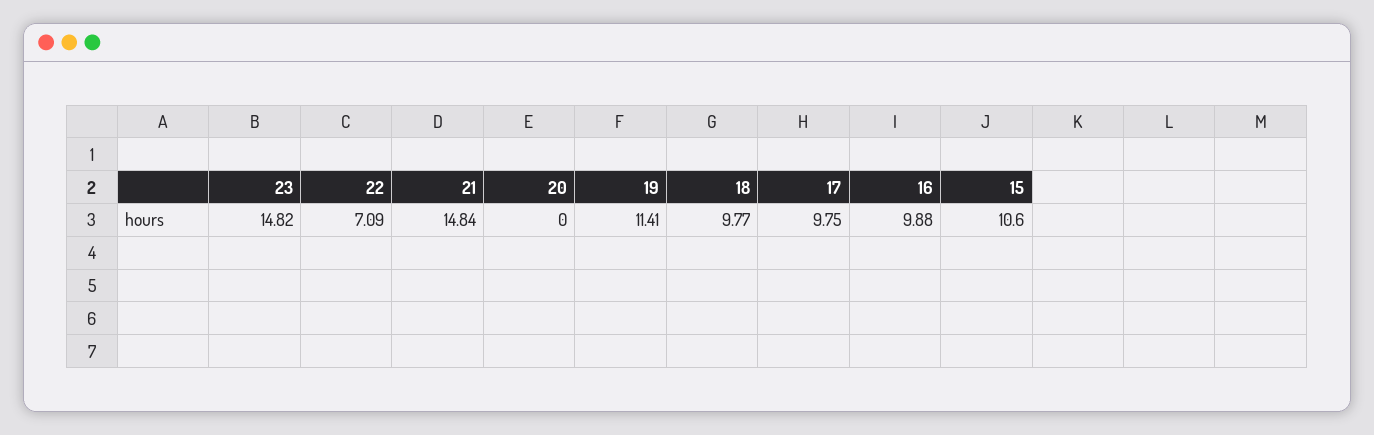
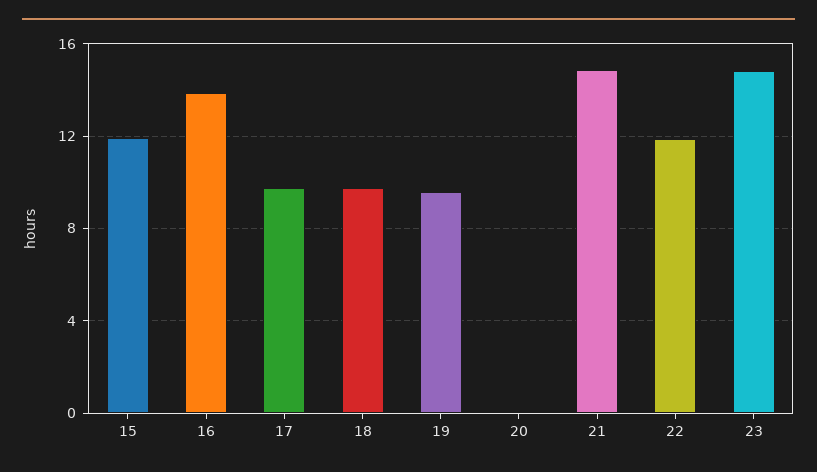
  {
    "23": 14.82,
-   "22": 7.09,
+   "22": 12,
    "21": 14.84,
    "20": 0,
-   "19": 11.41,
+   "19": 9.5,
    "18": 9.77,
    "17": 9.75,
-   "16": 9.88,
+   "16": 14,
-   "15": 10.6
+   "15": 12
  }

